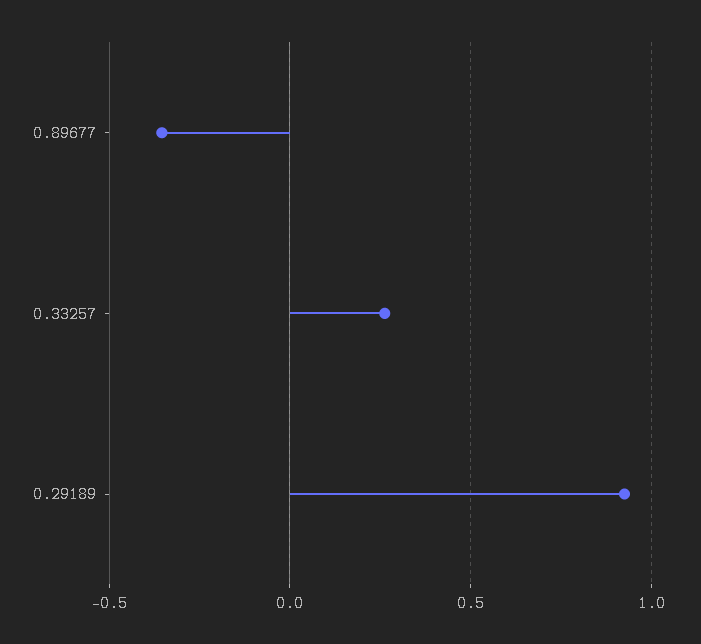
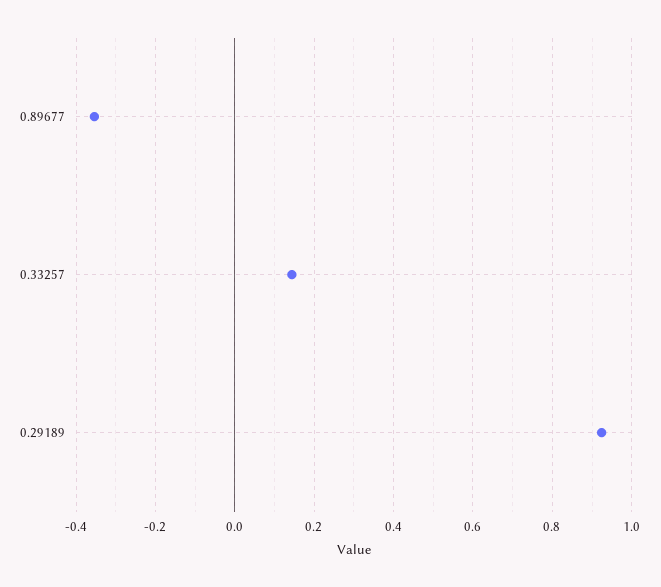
  {
    "0.89677": -0.36,
-   "0.33257": 0.25,
+   "0.33257": 0.14,
    "0.29189": 0.92
  }

